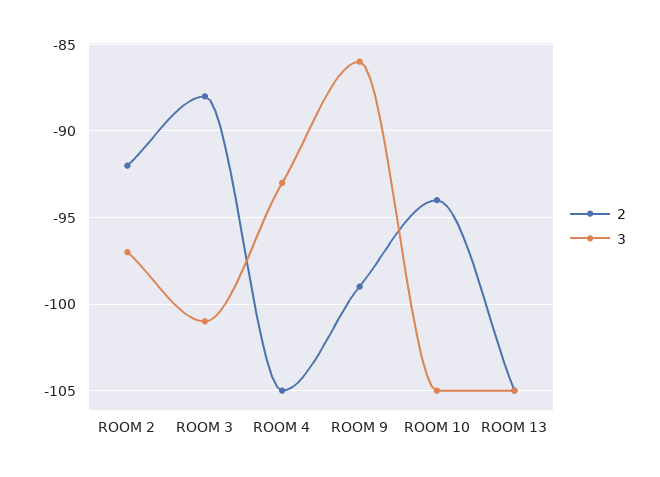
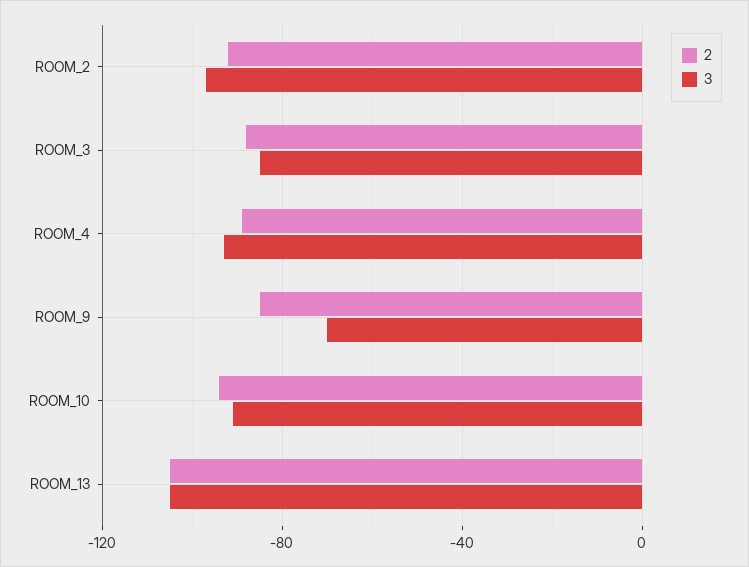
  {
    "2": {
      "ROOM 2": -92,
      "ROOM 3": -88,
-     "ROOM 4": -105,
+     "ROOM 4": -90,
-     "ROOM 9": -99,
+     "ROOM 9": -85,
      "ROOM 10": -94,
      "ROOM 13": -105
    },
    "3": {
      "ROOM 2": -97,
-     "ROOM 3": -101,
+     "ROOM 3": -85,
      "ROOM 4": -93,
-     "ROOM 9": -86,
+     "ROOM 9": -70,
-     "ROOM 10": -105,
+     "ROOM 10": -90,
      "ROOM 13": -105
    }
  }

